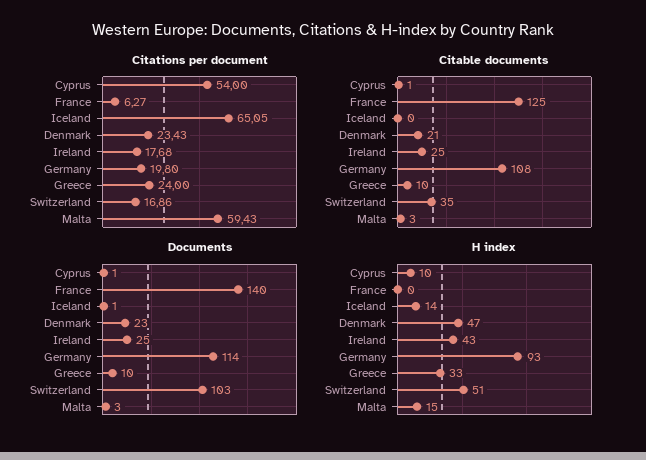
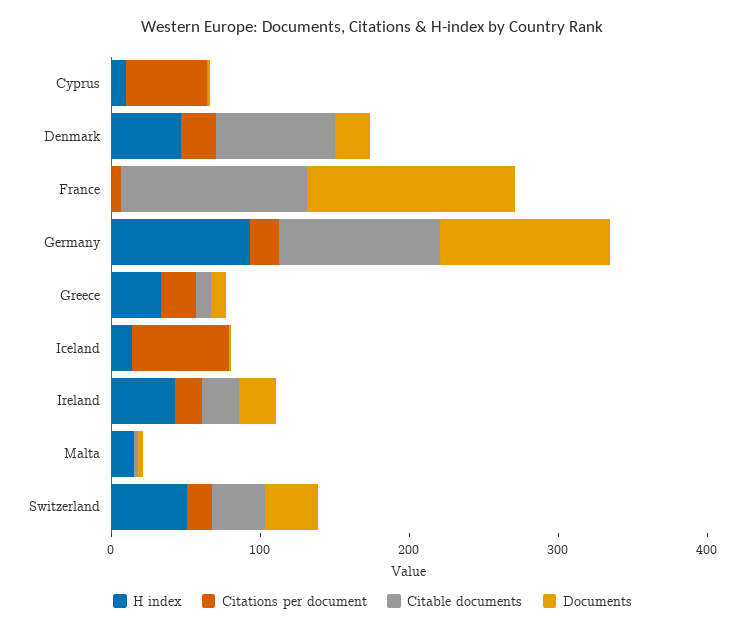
  {
    "Citations per document": {
      "Cyprus": 54,
      "France": 6.27,
      "Iceland": 65.05,
      "Denmark": 23.43,
      "Ireland": 17.68,
      "Germany": 19.8,
      "Greece": 24,
      "Switzerland": 16.86,
-     "Malta": 59.43
+     "Malta": 0
    },
    "Citable documents": {
      "Cyprus": 1,
      "France": 125,
      "Iceland": 0,
-     "Denmark": 21,
+     "Denmark": 80,
      "Ireland": 25,
      "Germany": 108,
      "Greece": 10,
      "Switzerland": 35,
      "Malta": 3
    },
    "Documents": {
      "Cyprus": 1,
      "France": 140,
      "Iceland": 1,
      "Denmark": 23,
      "Ireland": 25,
      "Germany": 114,
      "Greece": 10,
-     "Switzerland": 103,
+     "Switzerland": 40,
      "Malta": 3
    },
    "H index": {
      "Cyprus": 10,
      "France": 0,
      "Iceland": 14,
      "Denmark": 47,
      "Ireland": 43,
      "Germany": 93,
      "Greece": 33,
      "Switzerland": 51,
      "Malta": 15
    }
  }

